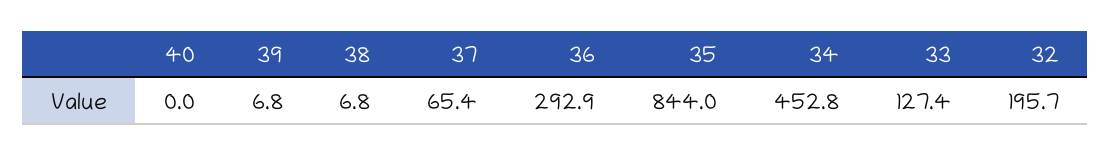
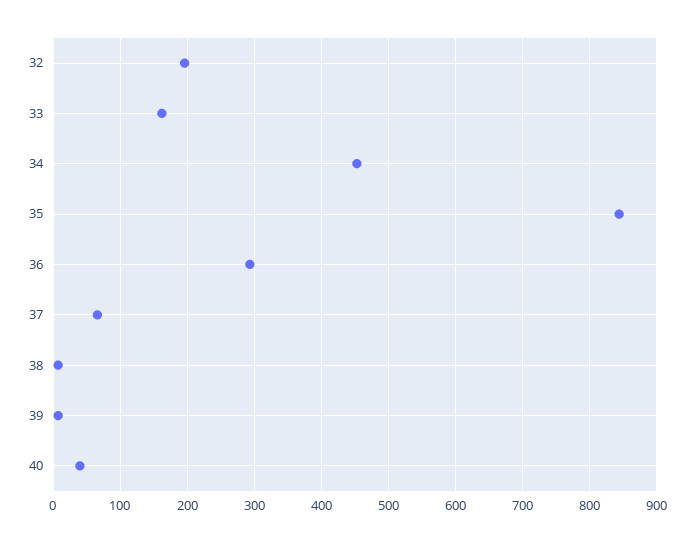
  {
-   "40": 0,
+   "40": 40,
    "39": 6.8,
    "38": 6.8,
    "37": 65.4,
    "36": 292.9,
    "35": 844,
    "34": 452.8,
-   "33": 127.4,
+   "33": 160,
    "32": 195.7
  }

